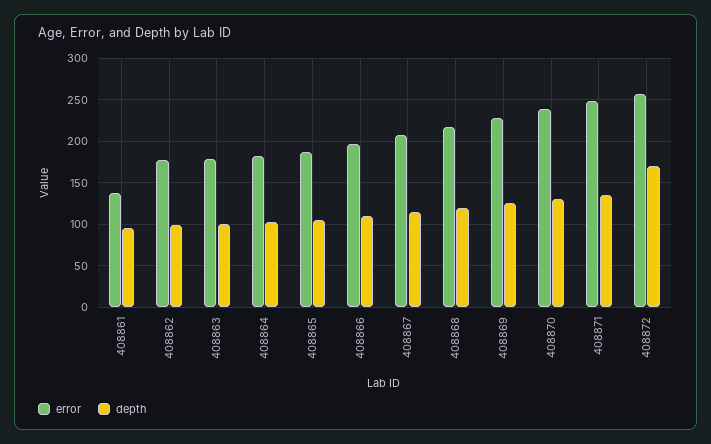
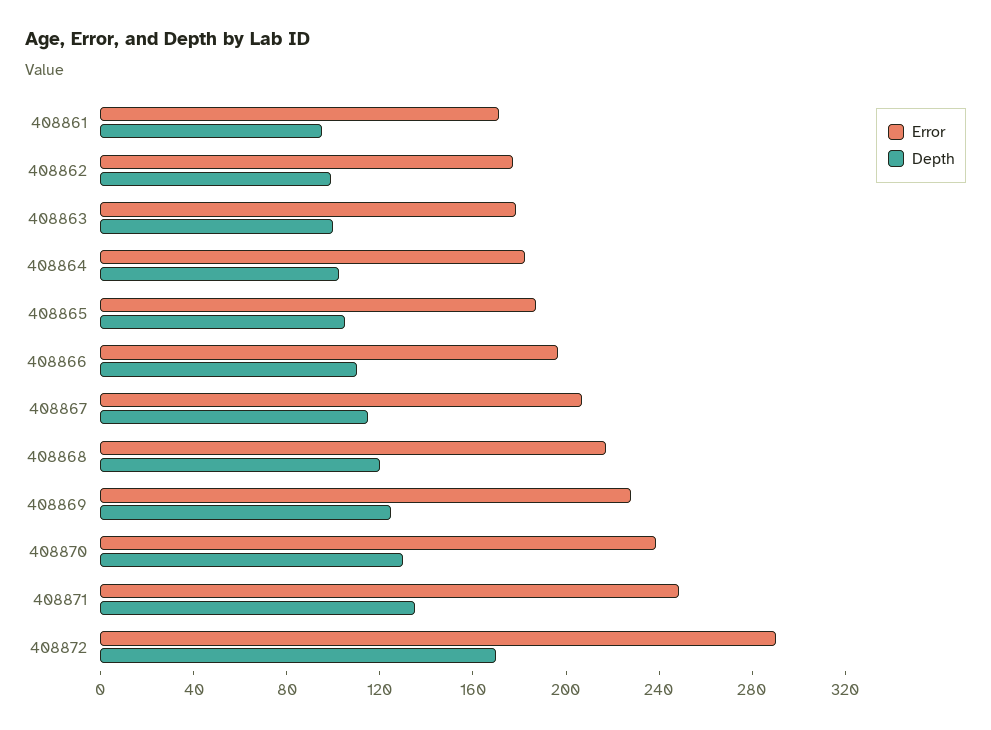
  {
    "error": {
-     "408861": 140,
+     "408861": 170,
      "408862": 180,
      "408863": 180,
      "408864": 180,
      "408865": 190,
      "408866": 200,
      "408867": 210,
      "408868": 220,
      "408869": 230,
      "408870": 240,
      "408871": 250,
-     "408872": 260
+     "408872": 290
    },
    "depth": {
      "408861": 100,
      "408862": 100,
      "408863": 100,
      "408864": 100,
      "408865": 110,
      "408866": 110,
      "408867": 120,
      "408868": 120,
      "408869": 130,
      "408870": 130,
      "408871": 140,
      "408872": 170
    }
  }

